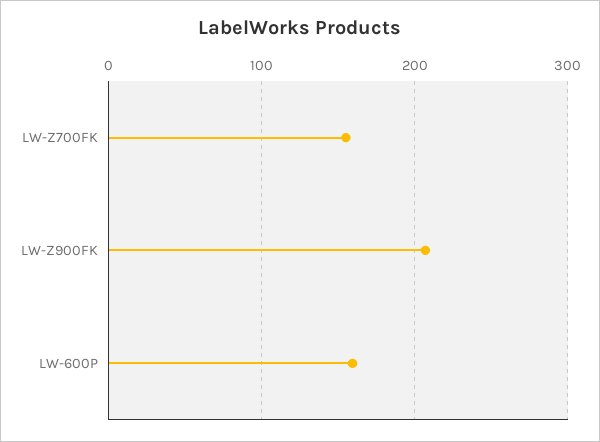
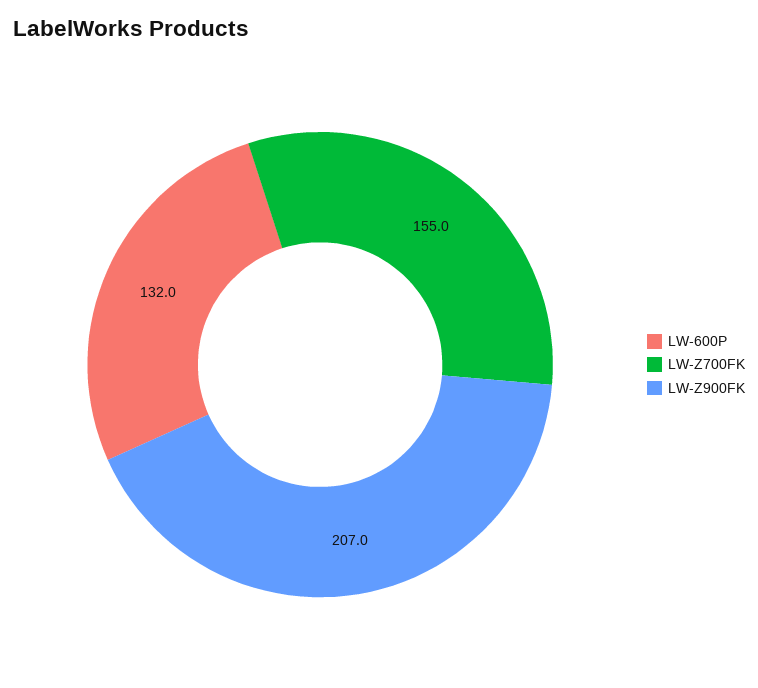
  {
    "LW-Z700FK": 155,
    "LW-Z900FK": 207,
-   "LW-600P": 160
+   "LW-600P": 132
  }

